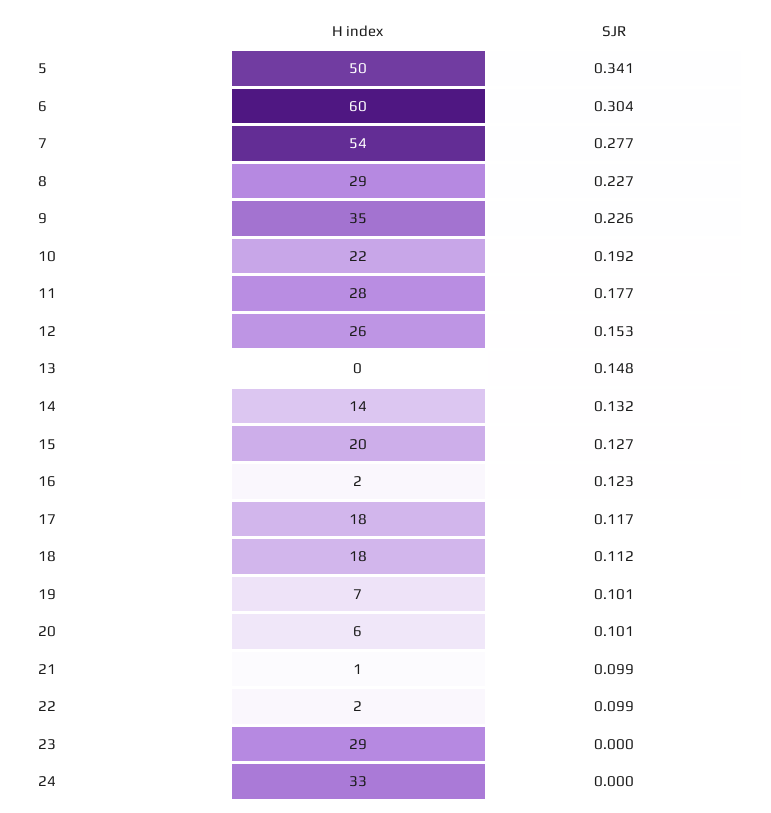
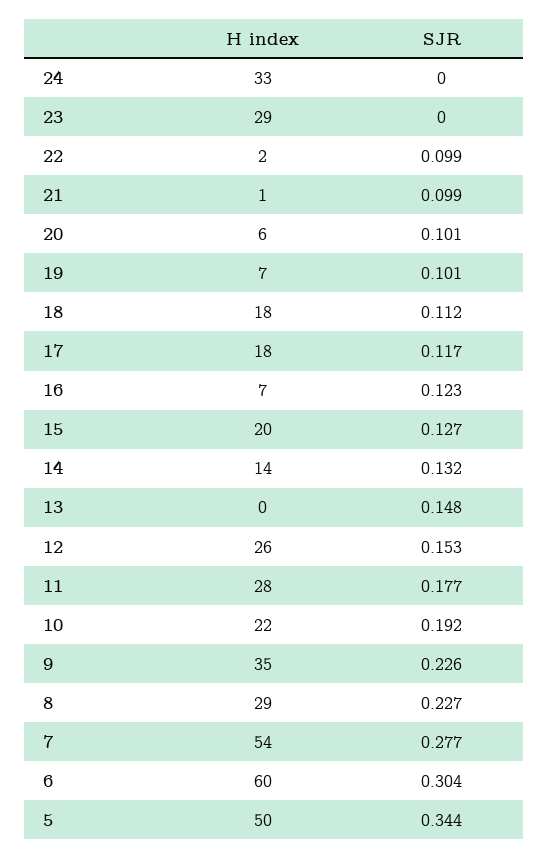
  {
    "H index": {
      "5": 50,
      "6": 60,
      "7": 54,
      "8": 29,
      "9": 35,
      "10": 22,
      "11": 28,
      "12": 26,
      "13": 0,
      "14": 14,
      "15": 20,
-     "16": 2,
+     "16": 7,
      "17": 18,
      "18": 18,
      "19": 7,
      "20": 6,
      "21": 1,
      "22": 2,
      "23": 29,
      "24": 33
    },
    "SJR": {
-     "5": 0.341,
+     "5": 0.344,
      "6": 0.304,
      "7": 0.277,
      "8": 0.227,
      "9": 0.226,
      "10": 0.192,
      "11": 0.177,
      "12": 0.153,
      "13": 0.148,
      "14": 0.132,
      "15": 0.127,
      "16": 0.123,
      "17": 0.117,
      "18": 0.112,
      "19": 0.101,
      "20": 0.101,
      "21": 0.099,
      "22": 0.099,
      "23": 0,
      "24": 0
    }
  }

